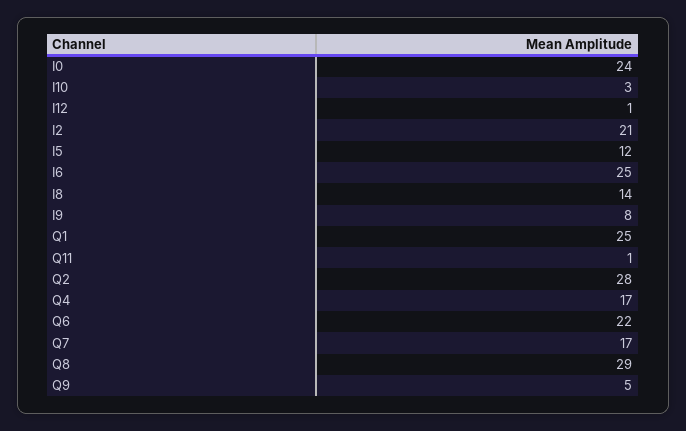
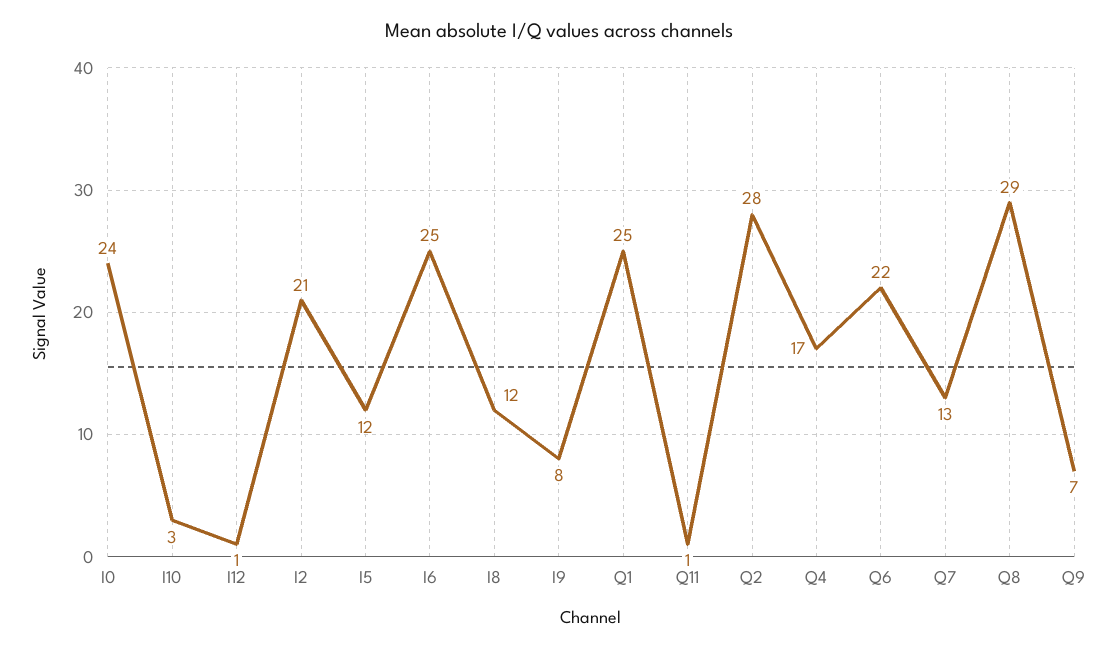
  {
    "I0": 24,
    "I10": 3,
    "I12": 1,
    "I2": 21,
    "I5": 12,
    "I6": 25,
-   "I8": 14,
+   "I8": 12,
    "I9": 8,
    "Q1": 25,
    "Q11": 1,
    "Q2": 28,
    "Q4": 17,
    "Q6": 22,
-   "Q7": 17,
+   "Q7": 13,
    "Q8": 29,
-   "Q9": 5
+   "Q9": 7
  }

